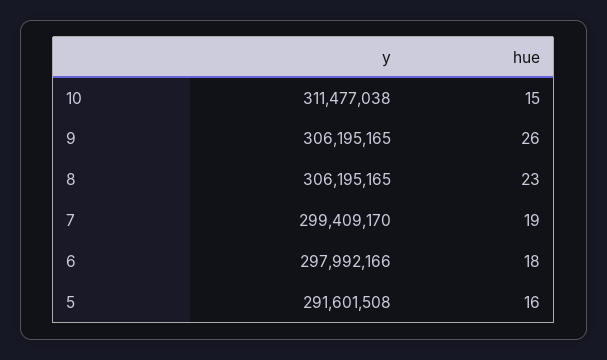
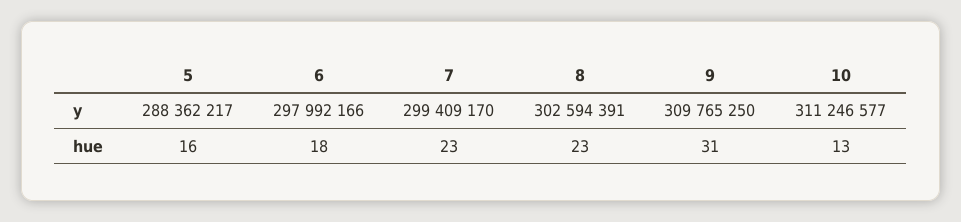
  {
    "y": {
-     "10": 311477038,
+     "10": 311246577,
-     "9": 306195165,
+     "9": 309765250,
-     "8": 306195165,
+     "8": 302594391,
      "7": 299409170,
      "6": 297992166,
-     "5": 291601508
+     "5": 288362217
    },
    "hue": {
-     "10": 15,
+     "10": 13,
-     "9": 26,
+     "9": 31,
      "8": 23,
-     "7": 19,
+     "7": 23,
      "6": 18,
      "5": 16
    }
  }

